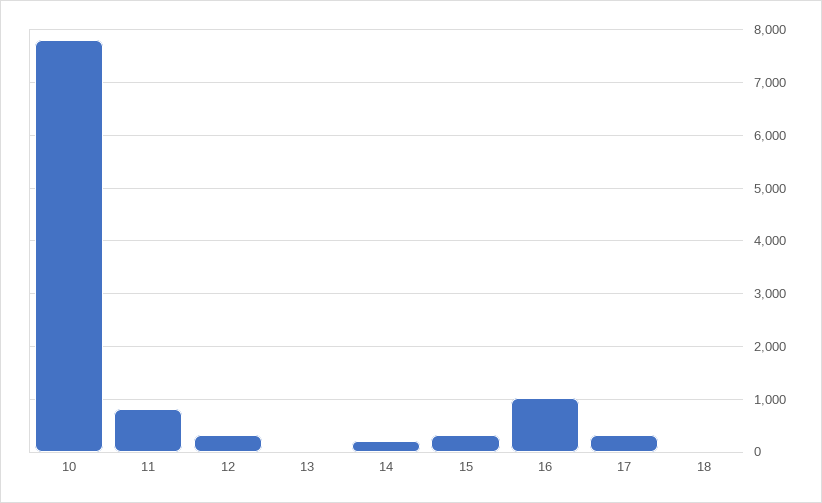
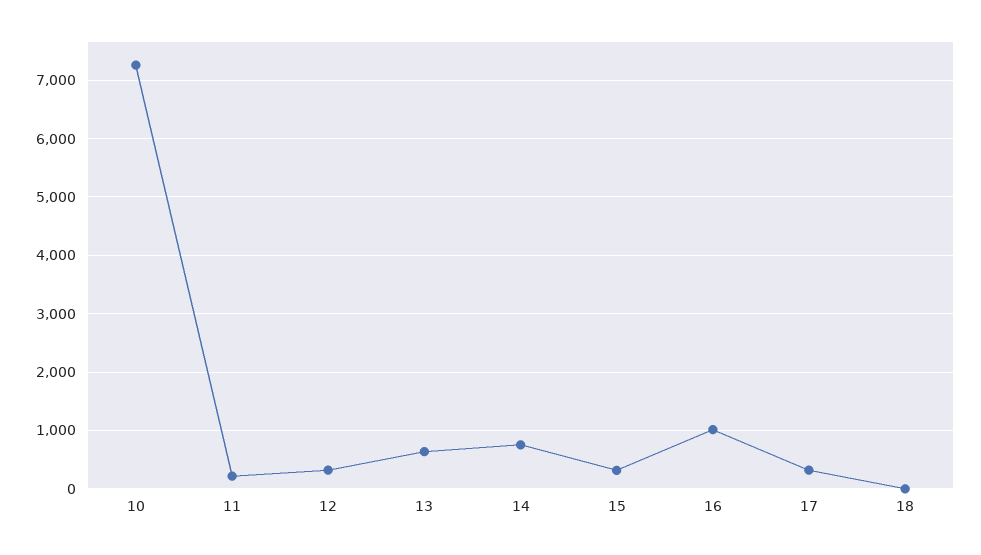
  {
-   "10": 7800,
+   "10": 7200,
-   "11": 800,
+   "11": 200,
    "12": 400,
-   "13": 0,
+   "13": 600,
-   "14": 200,
+   "14": 800,
    "15": 400,
    "16": 1000,
    "17": 400,
    "18": 0
  }

